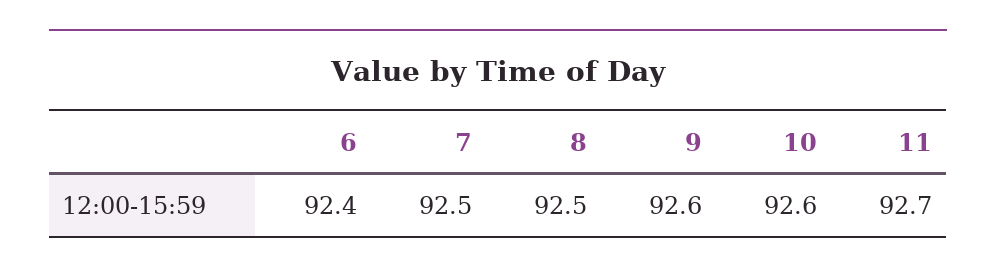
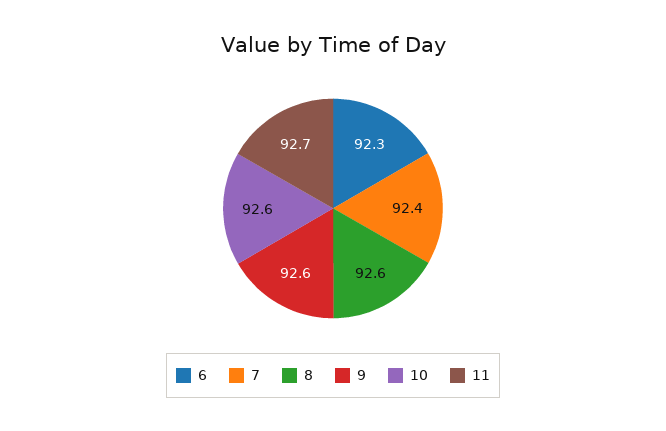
  {
-   "6": 92.4,
+   "6": 92.3,
-   "7": 92.5,
+   "7": 92.4,
-   "8": 92.5,
+   "8": 92.6,
    "9": 92.6,
    "10": 92.6,
    "11": 92.7
  }

